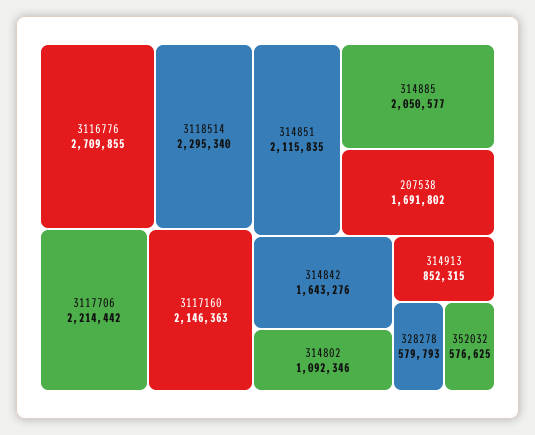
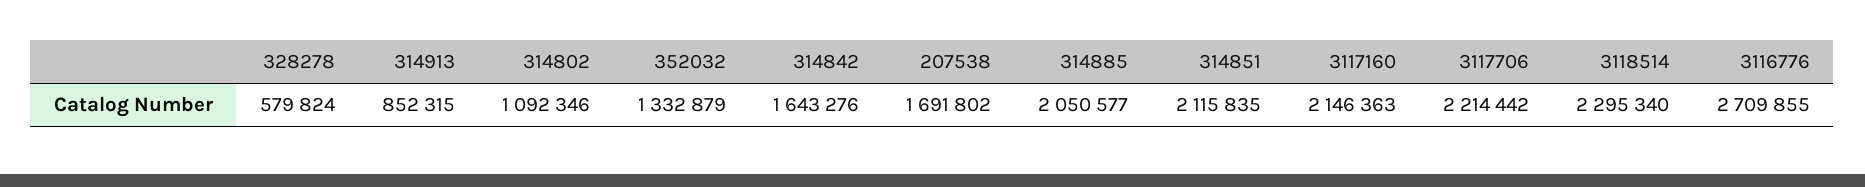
  {
    "3116776": 2709855,
    "3118514": 2295340,
    "3117706": 2214442,
    "3117160": 2146363,
    "314851": 2115835,
    "314885": 2050577,
    "207538": 1691802,
    "314842": 1643276,
    "314802": 1092346,
    "314913": 852315,
-   "328278": 579793,
+   "328278": 579824,
-   "352032": 576625
+   "352032": 1332879
  }

